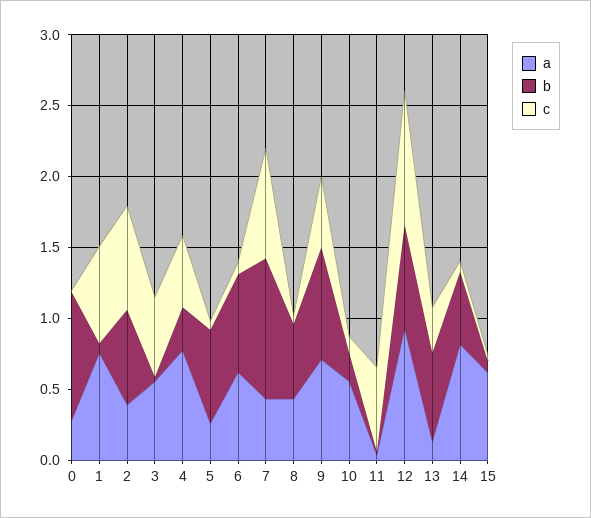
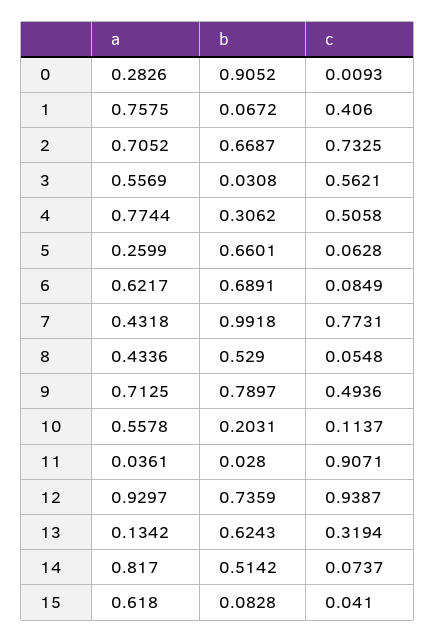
  {
    "a": {
      "0": 0.2826,
      "1": 0.7575,
-     "2": 0.4,
+     "2": 0.7052,
      "3": 0.5569,
      "4": 0.7744,
      "5": 0.2599,
      "6": 0.6217,
      "7": 0.4318,
      "8": 0.4336,
      "9": 0.7125,
      "10": 0.5578,
      "11": 0.0361,
      "12": 0.9297,
      "13": 0.1342,
      "14": 0.817,
      "15": 0.618
    },
    "b": {
      "0": 0.9052,
      "1": 0.0672,
      "2": 0.6687,
      "3": 0.0308,
      "4": 0.3062,
      "5": 0.6601,
      "6": 0.6891,
      "7": 0.9918,
      "8": 0.529,
      "9": 0.7897,
      "10": 0.2031,
      "11": 0.028,
      "12": 0.7359,
      "13": 0.6243,
      "14": 0.5142,
      "15": 0.0828
    },
    "c": {
      "0": 0.0093,
-     "1": 0.7,
+     "1": 0.406,
      "2": 0.7325,
      "3": 0.5621,
      "4": 0.5058,
      "5": 0.0628,
      "6": 0.0849,
      "7": 0.7731,
      "8": 0.0548,
      "9": 0.4936,
      "10": 0.1137,
-     "11": 0.6,
+     "11": 0.9071,
      "12": 0.9387,
      "13": 0.3194,
      "14": 0.0737,
      "15": 0.041
    }
  }

